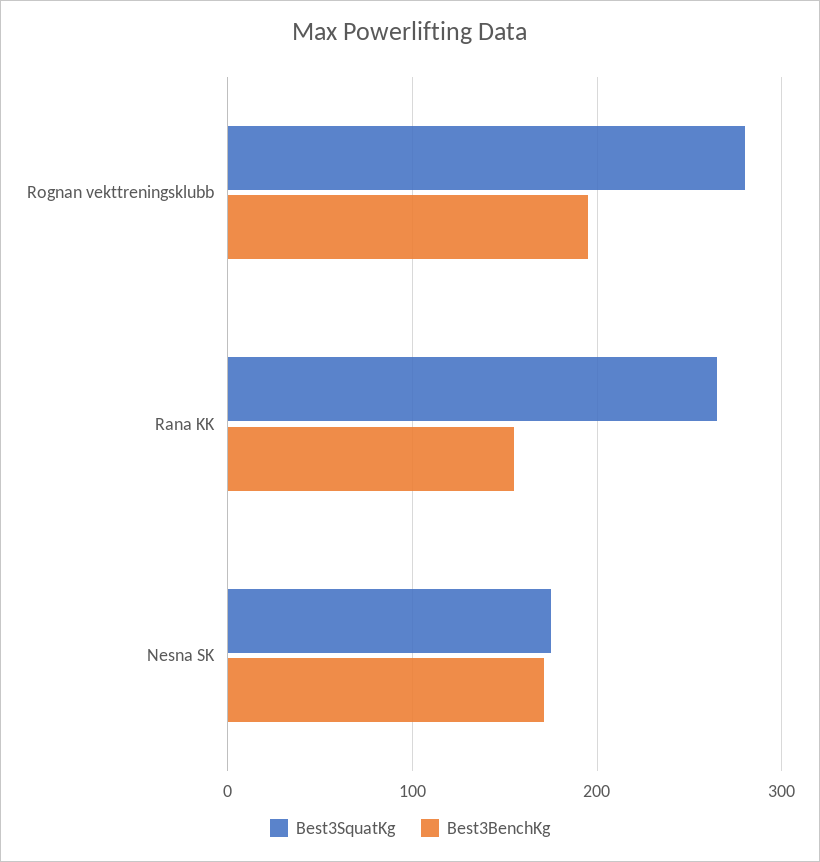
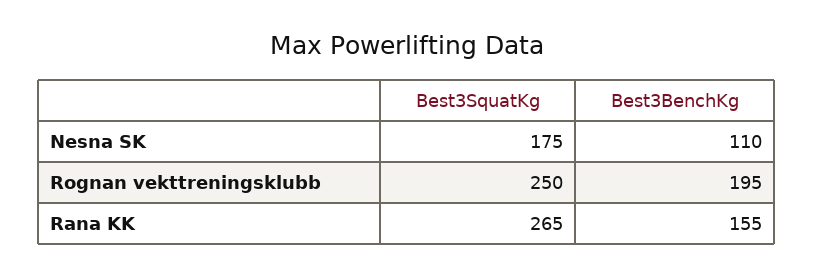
  {
    "Best3SquatKg": {
-     "Rognan vekttreningsklubb": 280,
+     "Rognan vekttreningsklubb": 250,
      "Rana KK": 265,
      "Nesna SK": 175
    },
    "Best3BenchKg": {
      "Rognan vekttreningsklubb": 195,
      "Rana KK": 155,
-     "Nesna SK": 170
+     "Nesna SK": 110
    }
  }

